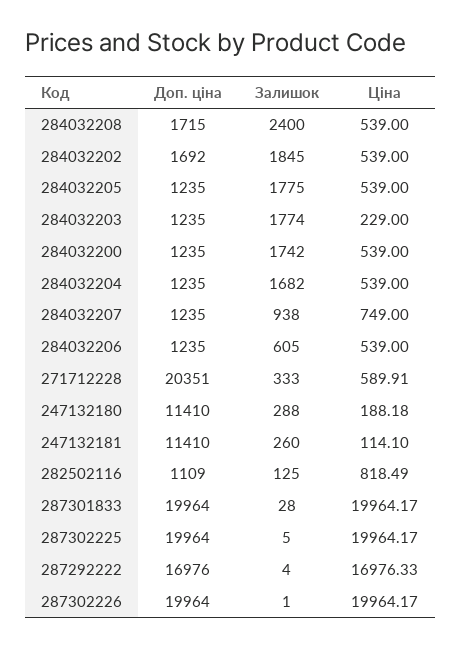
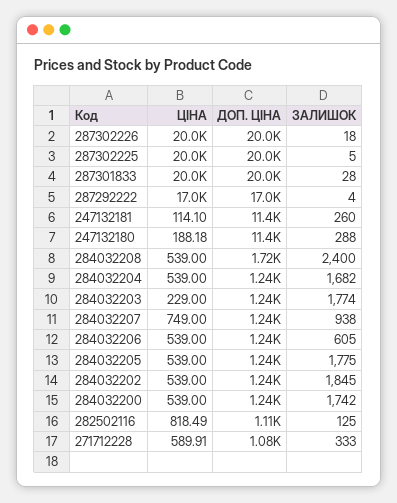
  {
    "Доп. ціна": {
      "284032208": 1715,
-     "284032202": 1692,
+     "284032202": 1240,
      "284032205": 1235,
      "284032203": 1235,
      "284032200": 1235,
      "284032204": 1235,
      "284032207": 1235,
      "284032206": 1235,
-     "271712228": 20351,
+     "271712228": 1080,
      "247132180": 11410,
      "247132181": 11410,
      "282502116": 1109,
      "287301833": 19964,
      "287302225": 19964,
      "287292222": 16976,
      "287302226": 19964
    },
    "Залишок": {
      "284032208": 2400,
      "284032202": 1845,
      "284032205": 1775,
      "284032203": 1774,
      "284032200": 1742,
      "284032204": 1682,
      "284032207": 938,
      "284032206": 605,
      "271712228": 333,
      "247132180": 288,
      "247132181": 260,
      "282502116": 125,
      "287301833": 28,
      "287302225": 5,
      "287292222": 4,
-     "287302226": 1
+     "287302226": 18
    },
    "Ціна": {
      "284032208": 539,
      "284032202": 539,
      "284032205": 539,
      "284032203": 229,
      "284032200": 539,
      "284032204": 539,
      "284032207": 749,
      "284032206": 539,
      "271712228": 589.91,
      "247132180": 188.18,
      "247132181": 114.1,
      "282502116": 818.49,
      "287301833": 19964.17,
      "287302225": 19964.17,
      "287292222": 16976.33,
      "287302226": 19964.17
    }
  }

